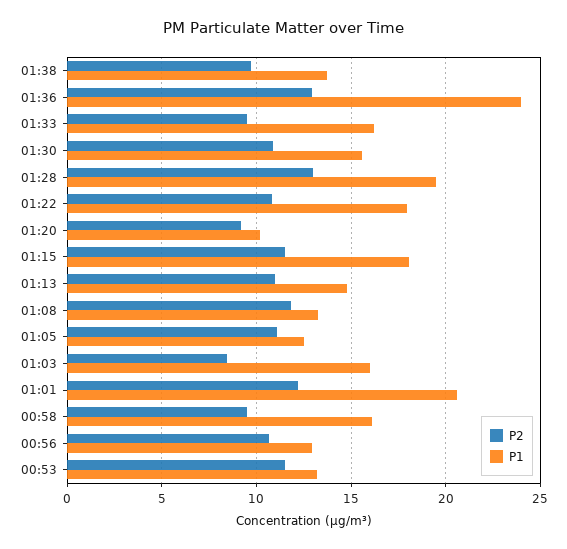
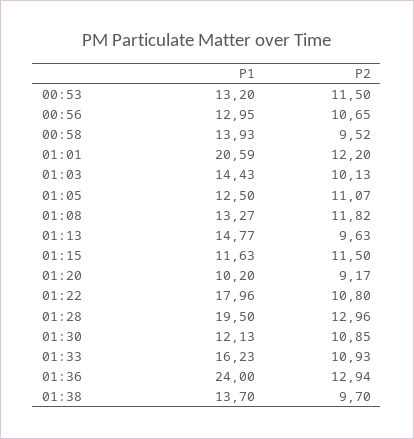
  {
    "P2": {
      "01:38": 9.7,
      "01:36": 12.94,
-     "01:33": 9.5,
+     "01:33": 10.93,
      "01:30": 10.85,
      "01:28": 12.96,
      "01:22": 10.8,
      "01:20": 9.17,
      "01:15": 11.5,
-     "01:13": 11,
+     "01:13": 9.63,
      "01:08": 11.82,
      "01:05": 11.07,
-     "01:03": 8.5,
+     "01:03": 10.13,
      "01:01": 12.2,
      "00:58": 9.52,
      "00:56": 10.65,
      "00:53": 11.5
    },
    "P1": {
      "01:38": 13.7,
      "01:36": 24,
      "01:33": 16.23,
-     "01:30": 15.5,
+     "01:30": 12.13,
      "01:28": 19.5,
      "01:22": 17.96,
      "01:20": 10.2,
-     "01:15": 18,
+     "01:15": 11.63,
      "01:13": 14.77,
      "01:08": 13.27,
      "01:05": 12.5,
-     "01:03": 16,
+     "01:03": 14.43,
      "01:01": 20.59,
-     "00:58": 16,
+     "00:58": 13.93,
      "00:56": 12.95,
      "00:53": 13.2
    }
  }

